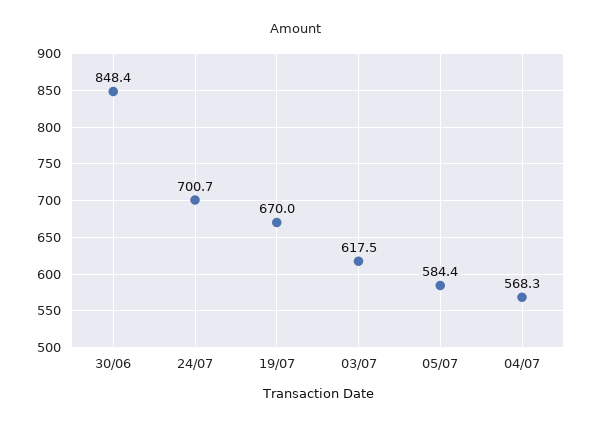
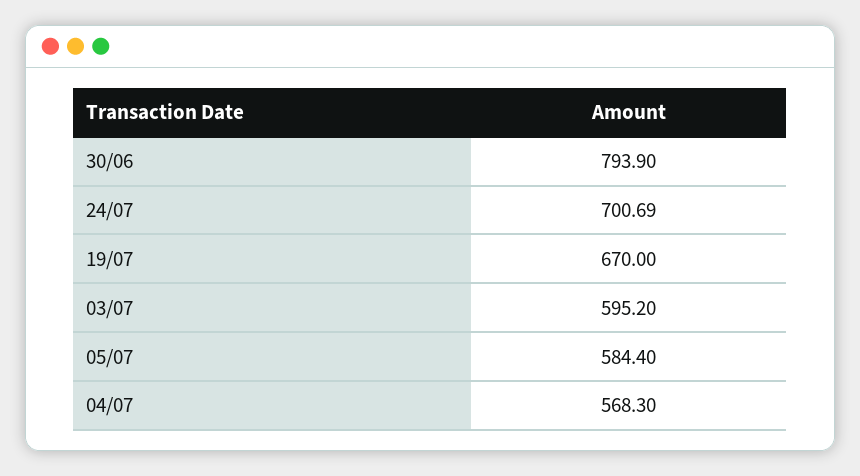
  {
-   "30/06": 848.4,
+   "30/06": 793.9,
    "24/07": 700.69,
    "19/07": 670,
-   "03/07": 617.5,
+   "03/07": 595.2,
    "05/07": 584.4,
    "04/07": 568.3
  }

